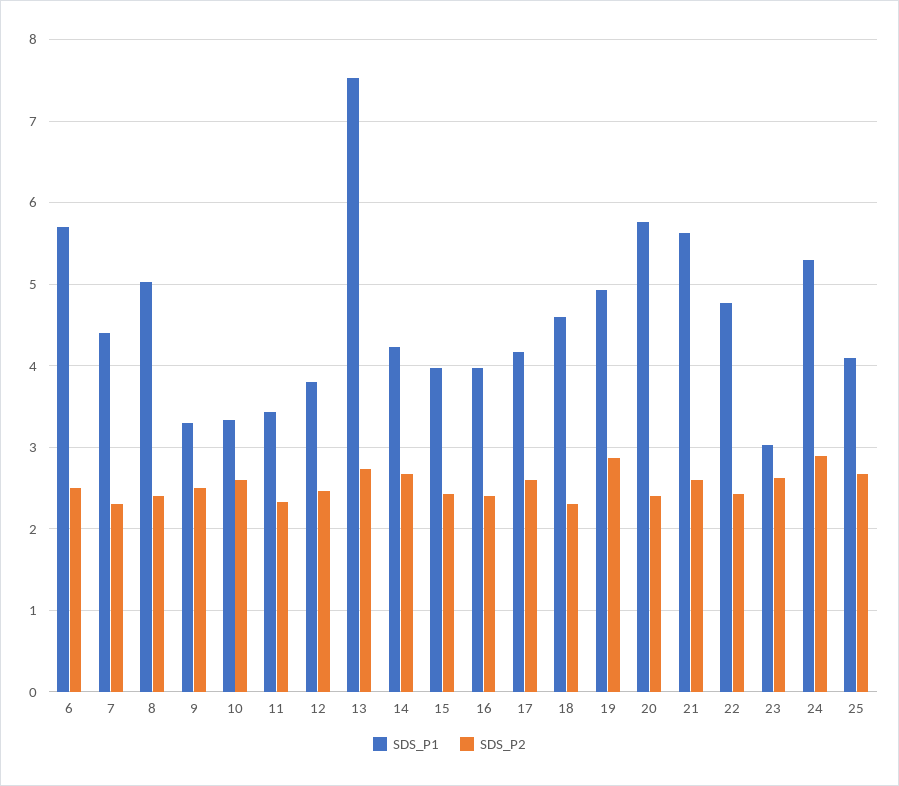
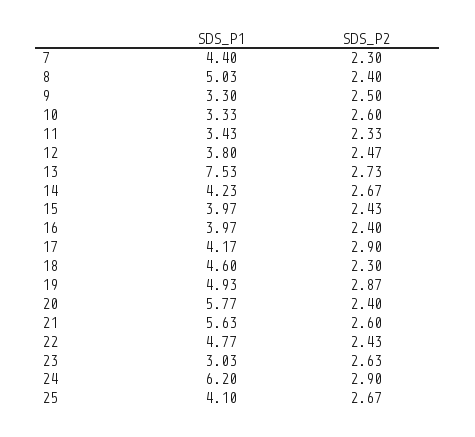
  {
    "SDS_P1": {
-     "6": 5.7,
      "7": 4.4,
      "8": 5.03,
      "9": 3.3,
      "10": 3.33,
      "11": 3.43,
      "12": 3.8,
      "13": 7.53,
      "14": 4.23,
      "15": 3.97,
      "16": 3.97,
      "17": 4.17,
      "18": 4.6,
      "19": 4.93,
      "20": 5.77,
      "21": 5.63,
      "22": 4.77,
      "23": 3.03,
-     "24": 5.3,
+     "24": 6.2,
      "25": 4.1
    },
    "SDS_P2": {
-     "6": 2.5,
      "7": 2.3,
      "8": 2.4,
      "9": 2.5,
      "10": 2.6,
      "11": 2.33,
      "12": 2.47,
      "13": 2.73,
      "14": 2.67,
      "15": 2.43,
      "16": 2.4,
-     "17": 2.6,
+     "17": 2.9,
      "18": 2.3,
      "19": 2.87,
      "20": 2.4,
      "21": 2.6,
      "22": 2.43,
      "23": 2.63,
      "24": 2.9,
      "25": 2.67
    }
  }

